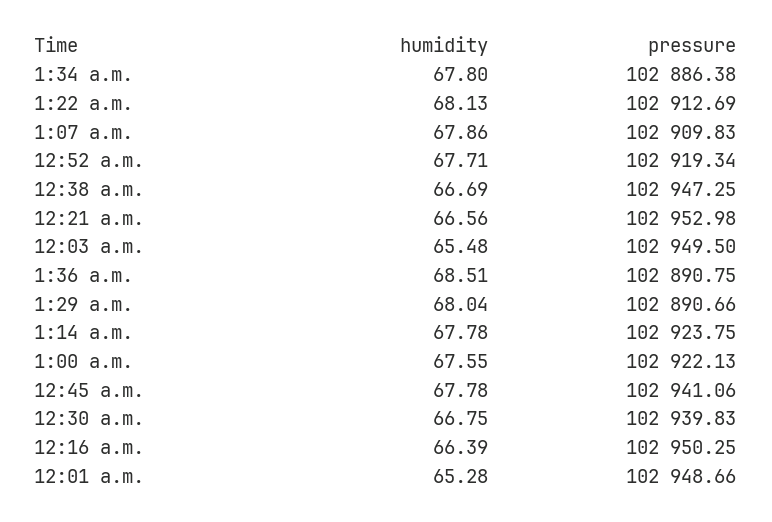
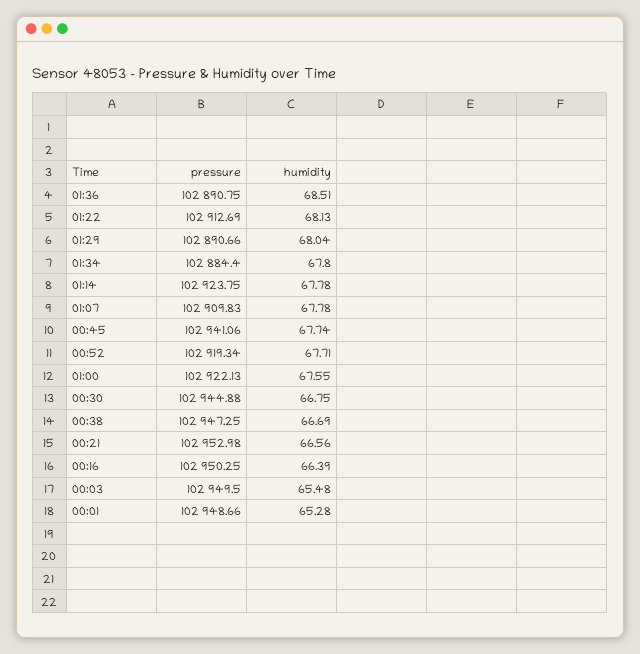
  {
    "humidity": {
      "1:34 a.m.": 67.8,
      "1:22 a.m.": 68.13,
-     "1:07 a.m.": 67.86,
+     "1:07 a.m.": 67.78,
      "12:52 a.m.": 67.71,
      "12:38 a.m.": 66.69,
      "12:21 a.m.": 66.56,
      "12:03 a.m.": 65.48,
      "1:36 a.m.": 68.51,
      "1:29 a.m.": 68.04,
      "1:14 a.m.": 67.78,
      "1:00 a.m.": 67.55,
-     "12:45 a.m.": 67.78,
+     "12:45 a.m.": 67.74,
      "12:30 a.m.": 66.75,
      "12:16 a.m.": 66.39,
      "12:01 a.m.": 65.28
    },
    "pressure": {
-     "1:34 a.m.": 102886.38,
+     "1:34 a.m.": 102884.4,
      "1:22 a.m.": 102912.69,
      "1:07 a.m.": 102909.83,
      "12:52 a.m.": 102919.34,
      "12:38 a.m.": 102947.25,
      "12:21 a.m.": 102952.98,
      "12:03 a.m.": 102949.5,
      "1:36 a.m.": 102890.75,
      "1:29 a.m.": 102890.66,
      "1:14 a.m.": 102923.75,
      "1:00 a.m.": 102922.13,
      "12:45 a.m.": 102941.06,
-     "12:30 a.m.": 102939.83,
+     "12:30 a.m.": 102944.88,
      "12:16 a.m.": 102950.25,
      "12:01 a.m.": 102948.66
    }
  }

